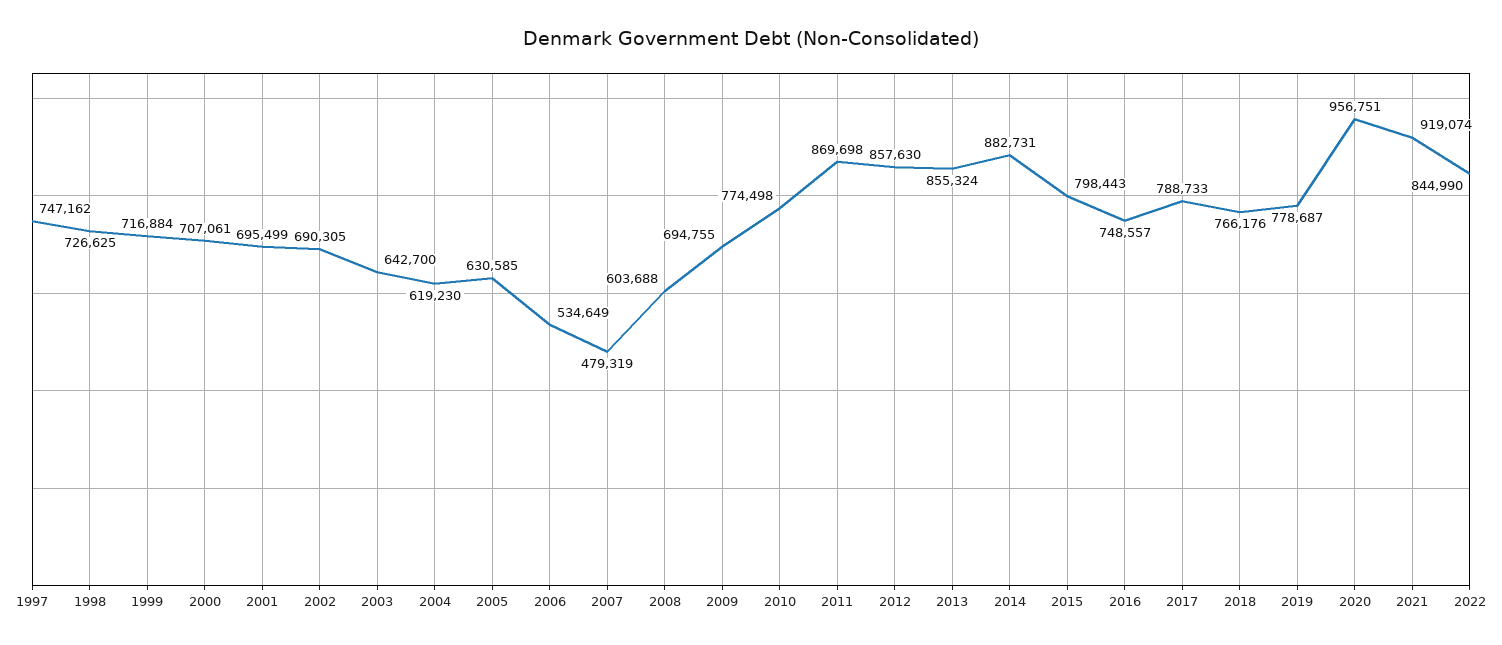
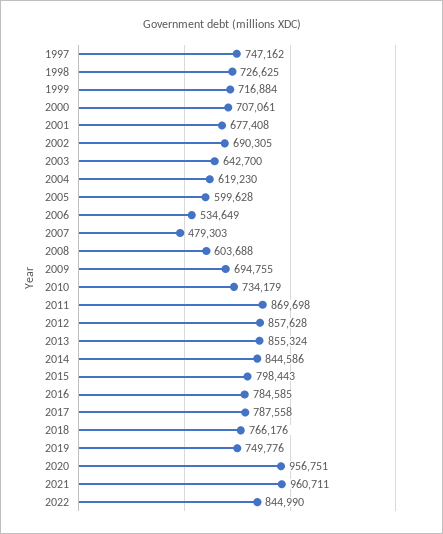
  {
    "1997": 747162,
    "1998": 726625,
    "1999": 716884,
    "2000": 707061,
-   "2001": 695499,
+   "2001": 677408,
    "2002": 690305,
    "2003": 642700,
    "2004": 619230,
-   "2005": 630585,
+   "2005": 599628,
    "2006": 534649,
-   "2007": 479319,
+   "2007": 479303,
    "2008": 603688,
    "2009": 694755,
-   "2010": 774498,
+   "2010": 734179,
    "2011": 869698,
-   "2012": 857630,
+   "2012": 857628,
    "2013": 855324,
-   "2014": 882731,
+   "2014": 844586,
    "2015": 798443,
-   "2016": 748557,
+   "2016": 784585,
-   "2017": 788733,
+   "2017": 787558,
    "2018": 766176,
-   "2019": 778687,
+   "2019": 749776,
    "2020": 956751,
-   "2021": 919074,
+   "2021": 960711,
    "2022": 844990
  }

